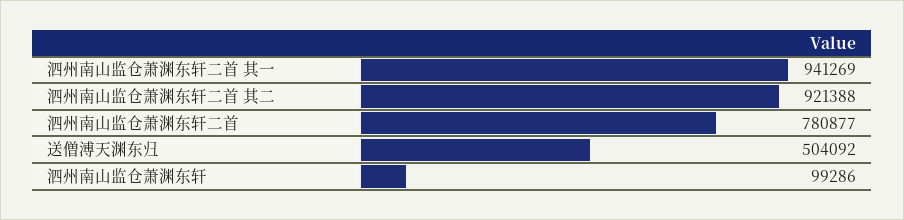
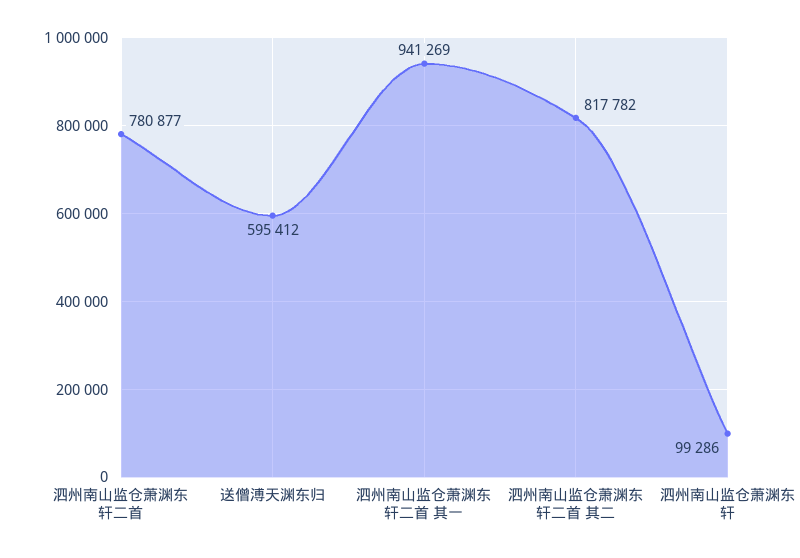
  {
    "泗州南山监仓萧渊东轩二首 其一": 941269,
-   "泗州南山监仓萧渊东轩二首 其二": 921388,
+   "泗州南山监仓萧渊东轩二首 其二": 817782,
    "泗州南山监仓萧渊东轩二首": 780877,
-   "送僧溥天渊东归": 504092,
+   "送僧溥天渊东归": 595412,
    "泗州南山监仓萧渊东轩": 99286
  }

